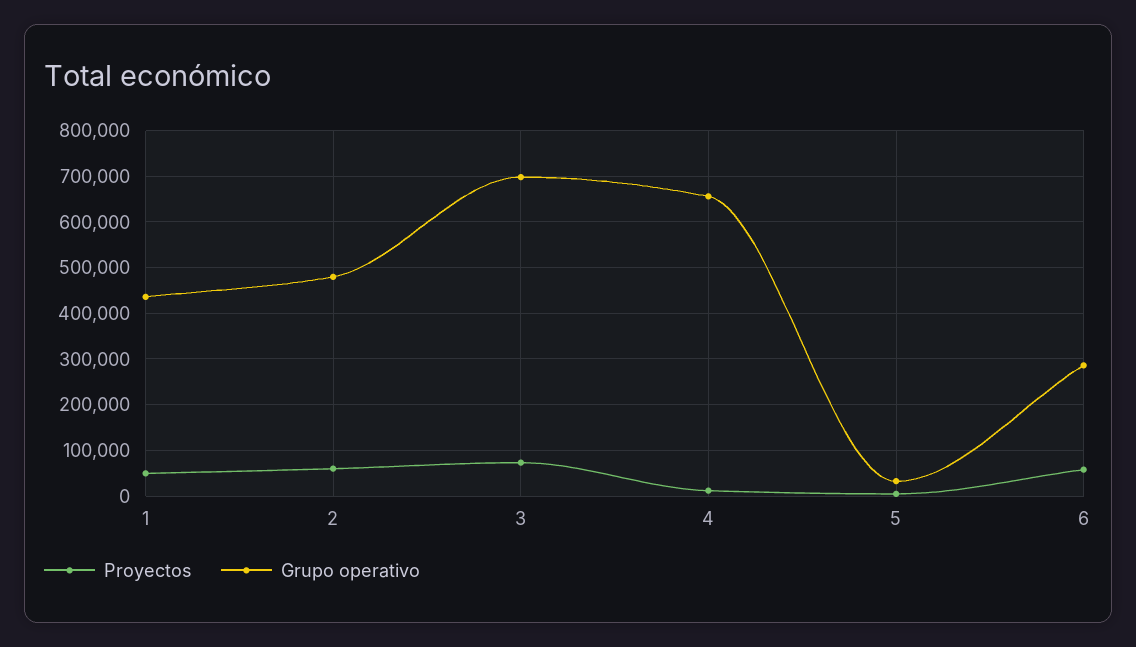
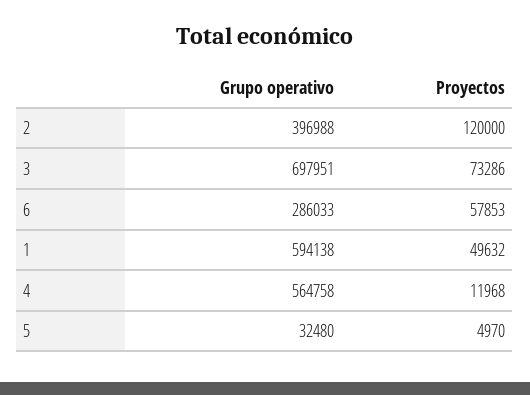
  {
    "Proyectos": {
      "1": 49632,
-     "2": 60000,
+     "2": 120000,
      "3": 73286,
      "4": 11968,
      "5": 4970,
      "6": 57853
    },
    "Grupo operativo": {
-     "1": 440000,
+     "1": 594138,
-     "2": 480000,
+     "2": 396988,
      "3": 697951,
-     "4": 660000,
+     "4": 564758,
      "5": 32480,
      "6": 286033
    }
  }

